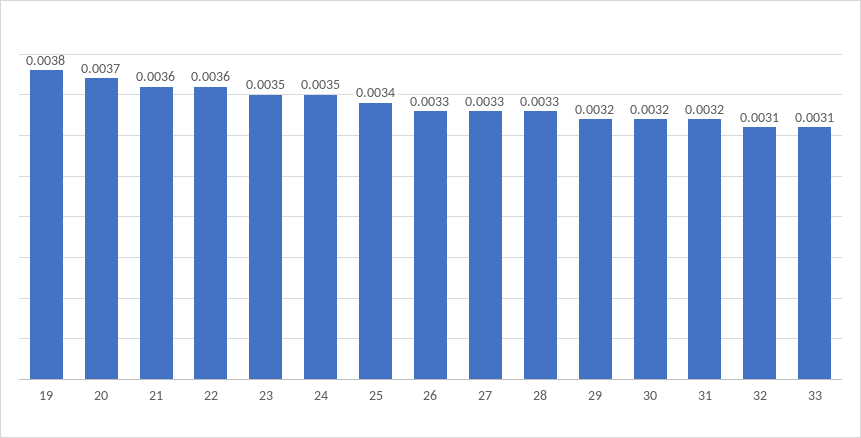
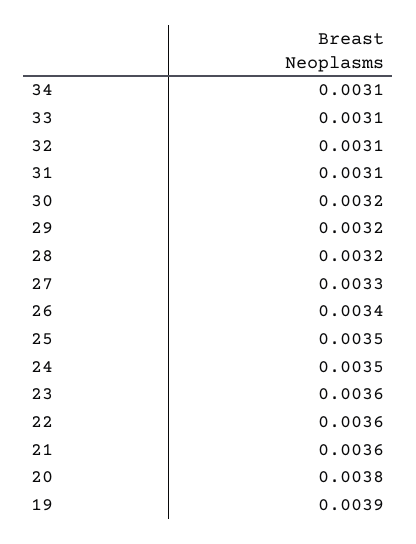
  {
-   "19": 0.0038,
+   "19": 0.0039,
-   "20": 0.0037,
+   "20": 0.0038,
    "21": 0.0036,
    "22": 0.0036,
-   "23": 0.0035,
+   "23": 0.0036,
    "24": 0.0035,
-   "25": 0.0034,
+   "25": 0.0035,
-   "26": 0.0033,
+   "26": 0.0034,
    "27": 0.0033,
-   "28": 0.0033,
+   "28": 0.0032,
    "29": 0.0032,
    "30": 0.0032,
-   "31": 0.0032,
+   "31": 0.0031,
    "32": 0.0031,
-   "33": 0.0031
+   "33": 0.0031,
+   "34": 0.0031
  }

